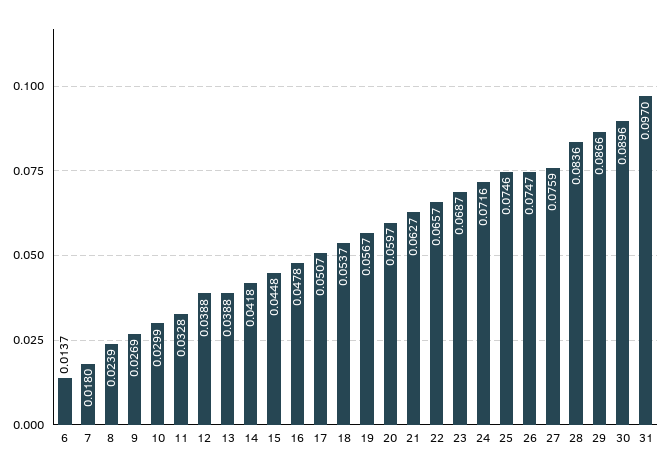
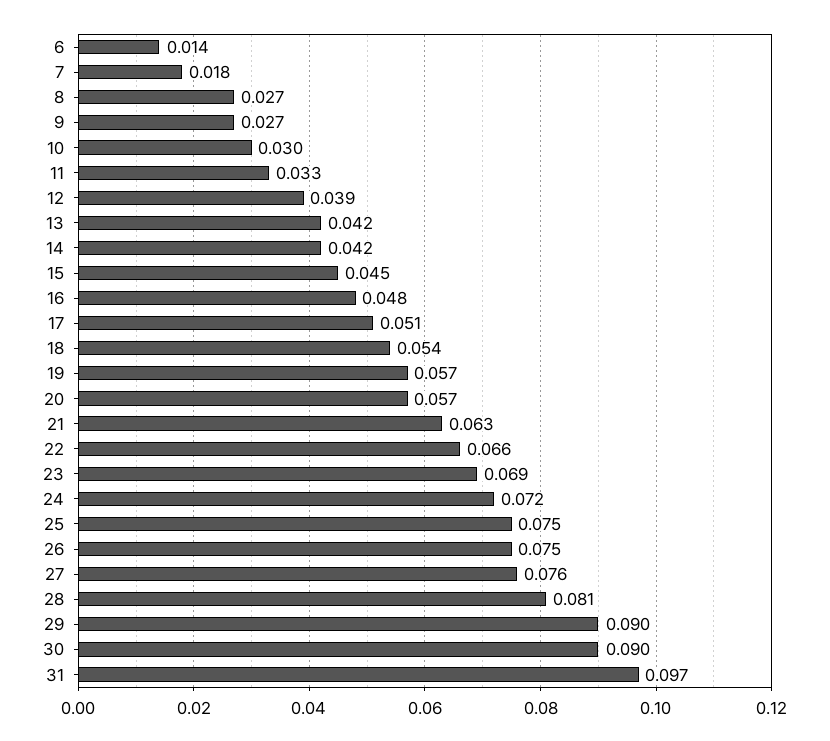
  {
    "6": 0.0137,
    "7": 0.018,
-   "8": 0.0239,
+   "8": 0.027,
    "9": 0.0269,
    "10": 0.0299,
    "11": 0.0328,
    "12": 0.0388,
-   "13": 0.0388,
+   "13": 0.042,
    "14": 0.0418,
    "15": 0.0448,
    "16": 0.0478,
    "17": 0.0507,
    "18": 0.0537,
    "19": 0.0567,
-   "20": 0.0597,
+   "20": 0.057,
    "21": 0.0627,
    "22": 0.0657,
    "23": 0.0687,
    "24": 0.0716,
    "25": 0.0746,
    "26": 0.0747,
    "27": 0.0759,
-   "28": 0.0836,
+   "28": 0.081,
-   "29": 0.0866,
+   "29": 0.09,
    "30": 0.0896,
    "31": 0.097
  }

